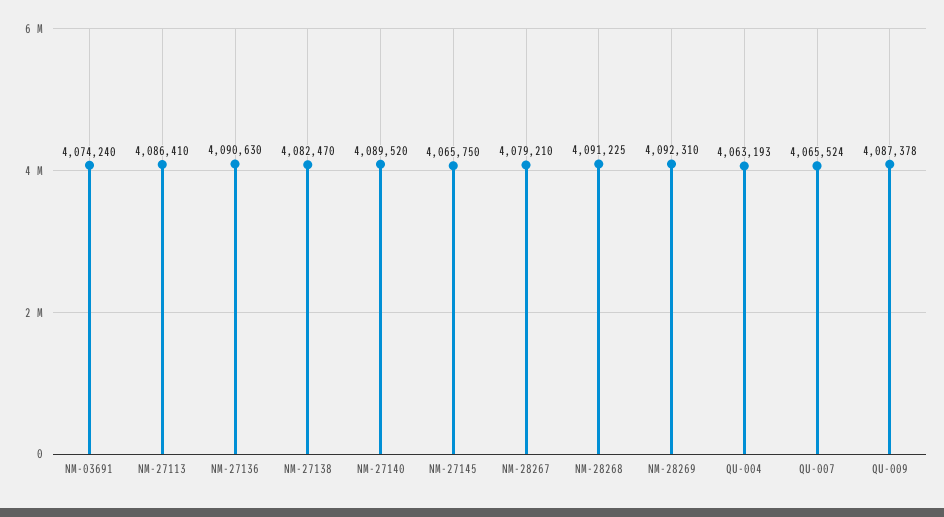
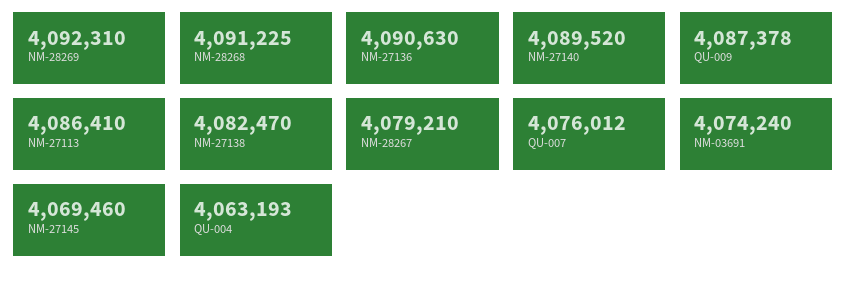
  {
    "NM-03691": 4074240,
    "NM-27113": 4086410,
    "NM-27136": 4090630,
    "NM-27138": 4082470,
    "NM-27140": 4089520,
-   "NM-27145": 4065750,
+   "NM-27145": 4069460,
    "NM-28267": 4079210,
    "NM-28268": 4091225,
    "NM-28269": 4092310,
    "QU-004": 4063193,
-   "QU-007": 4065524,
+   "QU-007": 4076012,
    "QU-009": 4087378
  }

